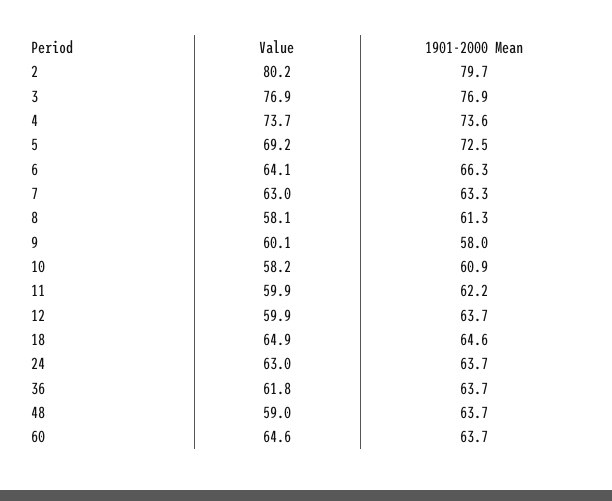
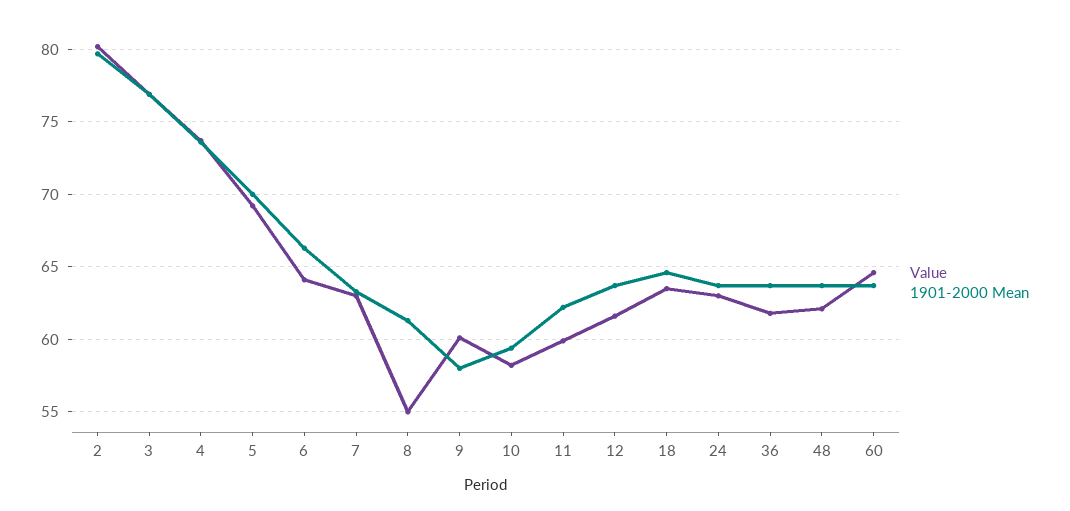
  {
    "Value": {
      "2": 80.2,
      "3": 76.9,
      "4": 73.7,
      "5": 69.2,
      "6": 64.1,
      "7": 63,
-     "8": 58.1,
+     "8": 55,
      "9": 60.1,
      "10": 58.2,
      "11": 59.9,
-     "12": 59.9,
+     "12": 61.5,
-     "18": 64.9,
+     "18": 63.5,
      "24": 63,
      "36": 61.8,
-     "48": 59,
+     "48": 62,
      "60": 64.6
    },
    "1901-2000 Mean": {
      "2": 79.7,
      "3": 76.9,
      "4": 73.6,
-     "5": 72.5,
+     "5": 70,
      "6": 66.3,
      "7": 63.3,
      "8": 61.3,
      "9": 58,
-     "10": 60.9,
+     "10": 59.5,
      "11": 62.2,
      "12": 63.7,
      "18": 64.6,
      "24": 63.7,
      "36": 63.7,
      "48": 63.7,
      "60": 63.7
    }
  }

